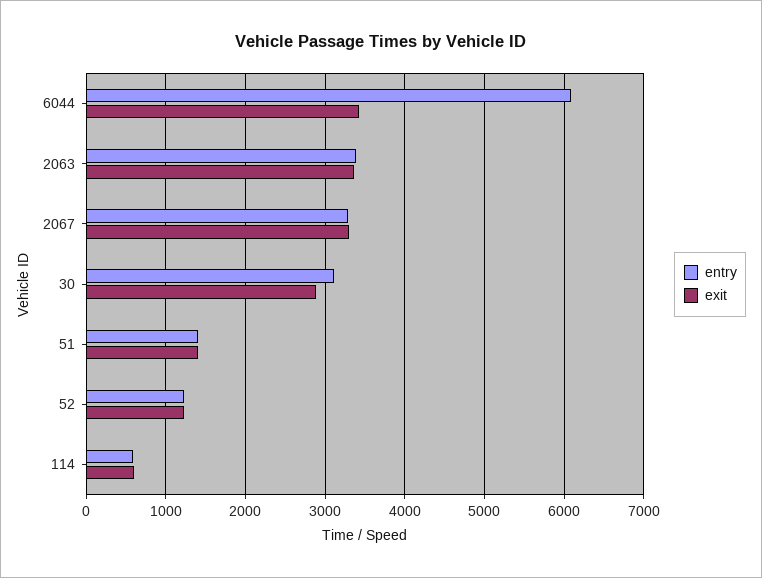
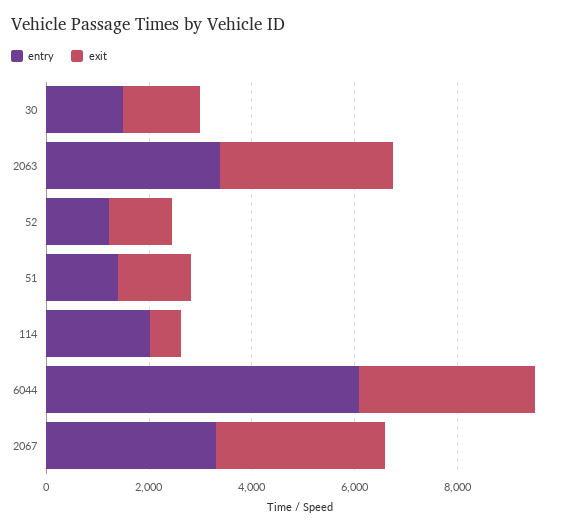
  {
    "entry": {
      "6044": 6100,
      "2063": 3400,
      "2067": 3300,
-     "30": 3100,
+     "30": 1500,
      "51": 1400,
      "52": 1200,
-     "114": 600
+     "114": 2000
    },
    "exit": {
      "6044": 3400,
      "2063": 3400,
      "2067": 3300,
-     "30": 2900,
+     "30": 1500,
      "51": 1400,
      "52": 1200,
      "114": 600
    }
  }

